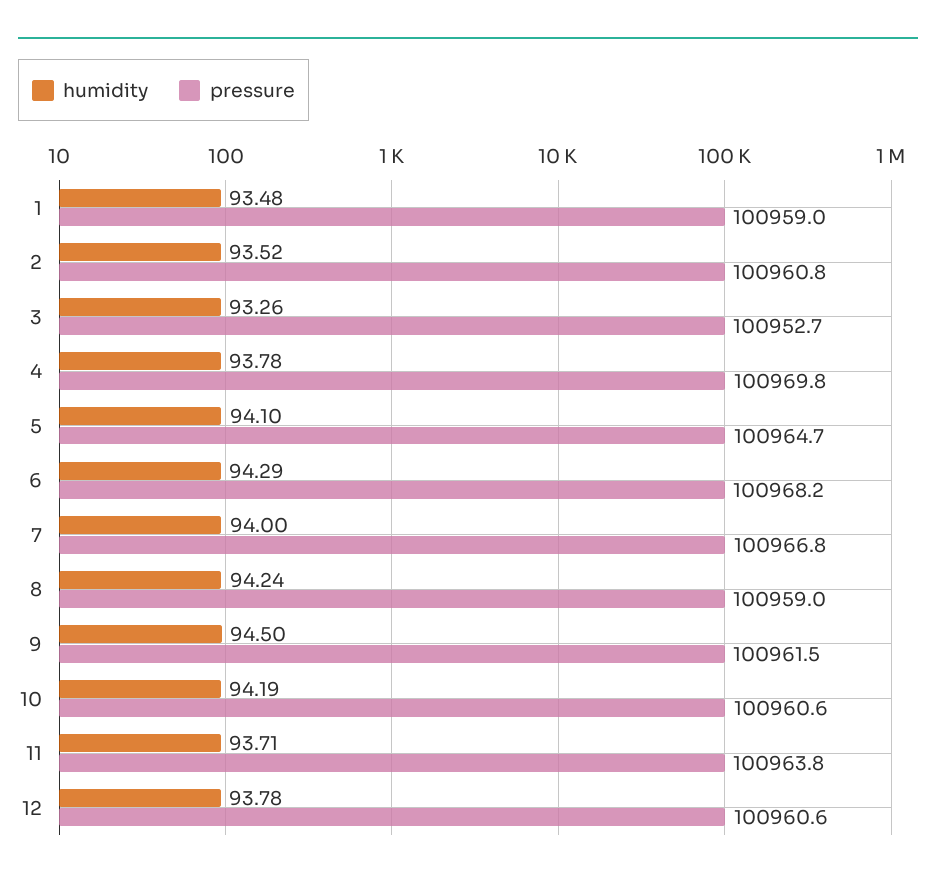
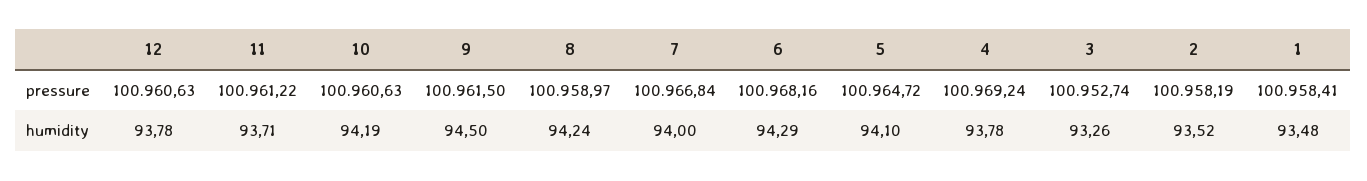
  {
    "humidity": {
      "1": 93.48,
      "2": 93.52,
      "3": 93.26,
      "4": 93.78,
      "5": 94.1,
      "6": 94.29,
      "7": 94,
      "8": 94.24,
      "9": 94.5,
      "10": 94.19,
      "11": 93.71,
      "12": 93.78
    },
    "pressure": {
-     "1": 100959,
+     "1": 100958.41,
-     "2": 100960.8,
+     "2": 100958.19,
      "3": 100952.74,
-     "4": 100969.8,
+     "4": 100969.24,
      "5": 100964.72,
      "6": 100968.16,
      "7": 100966.84,
      "8": 100958.97,
      "9": 100961.5,
      "10": 100960.63,
-     "11": 100963.8,
+     "11": 100961.22,
      "12": 100960.63
    }
  }

